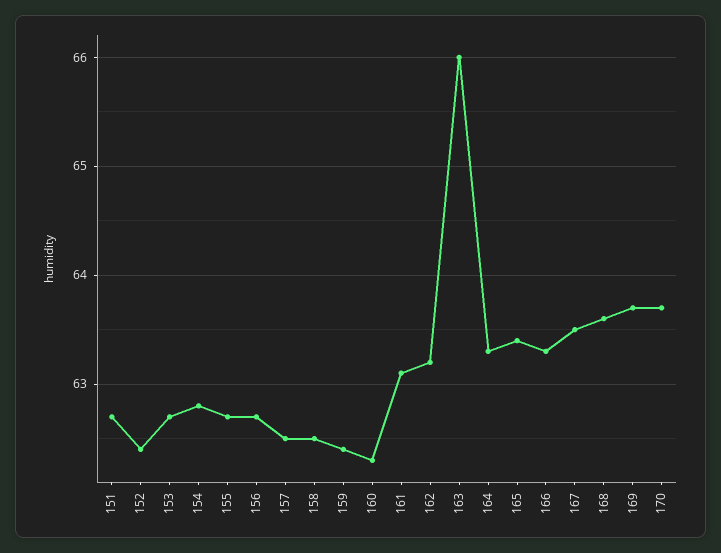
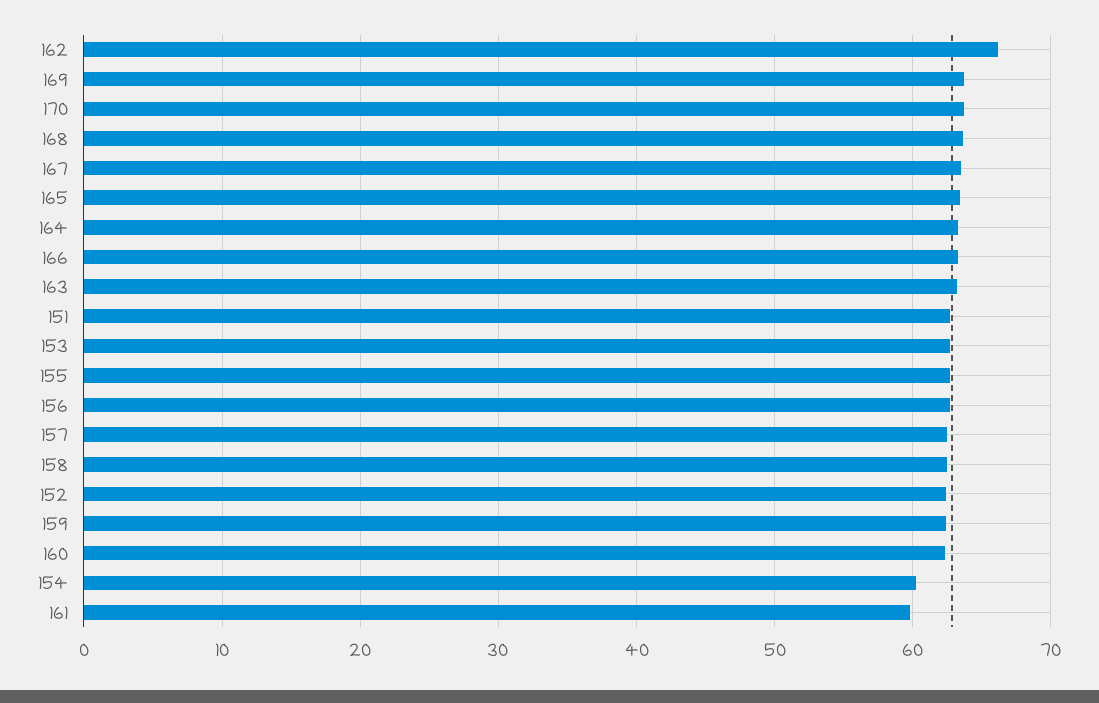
  {
    "151": 62.7,
    "152": 62.4,
    "153": 62.7,
-   "154": 62.8,
+   "154": 60,
    "155": 62.7,
    "156": 62.7,
    "157": 62.5,
    "158": 62.5,
    "159": 62.4,
    "160": 62.3,
-   "161": 63.1,
+   "161": 60,
-   "162": 63.2,
+   "162": 66,
-   "163": 66,
+   "163": 63,
    "164": 63.3,
    "165": 63.4,
    "166": 63.3,
    "167": 63.5,
    "168": 63.6,
    "169": 63.7,
    "170": 63.7
  }

